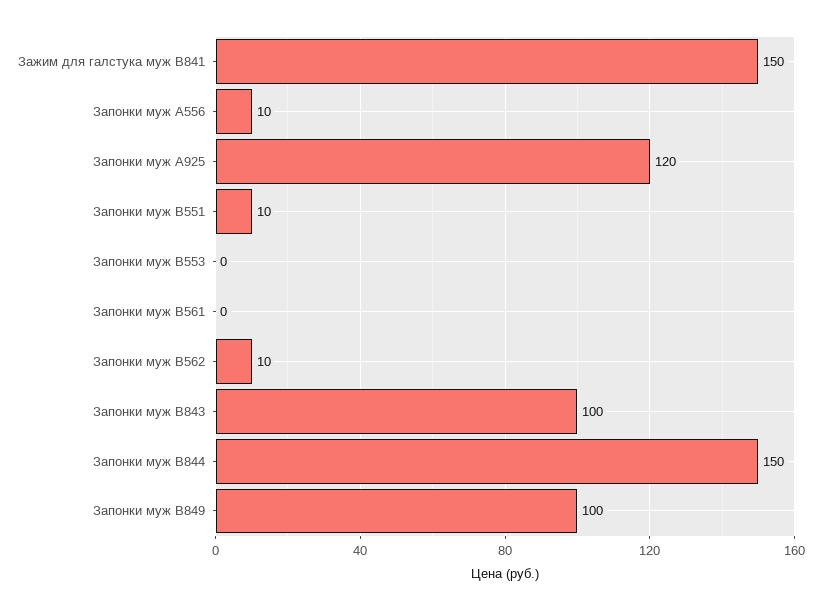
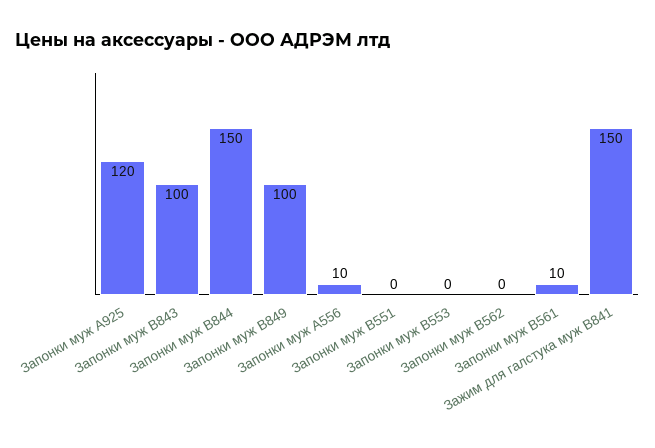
  {
    "Зажим для галстука муж B841": 150,
    "Запонки муж A556": 10,
    "Запонки муж A925": 120,
-   "Запонки муж B551": 10,
+   "Запонки муж B551": 0,
    "Запонки муж B553": 0,
-   "Запонки муж B561": 0,
+   "Запонки муж B561": 10,
-   "Запонки муж B562": 10,
+   "Запонки муж B562": 0,
    "Запонки муж B843": 100,
    "Запонки муж B844": 150,
    "Запонки муж B849": 100
  }

